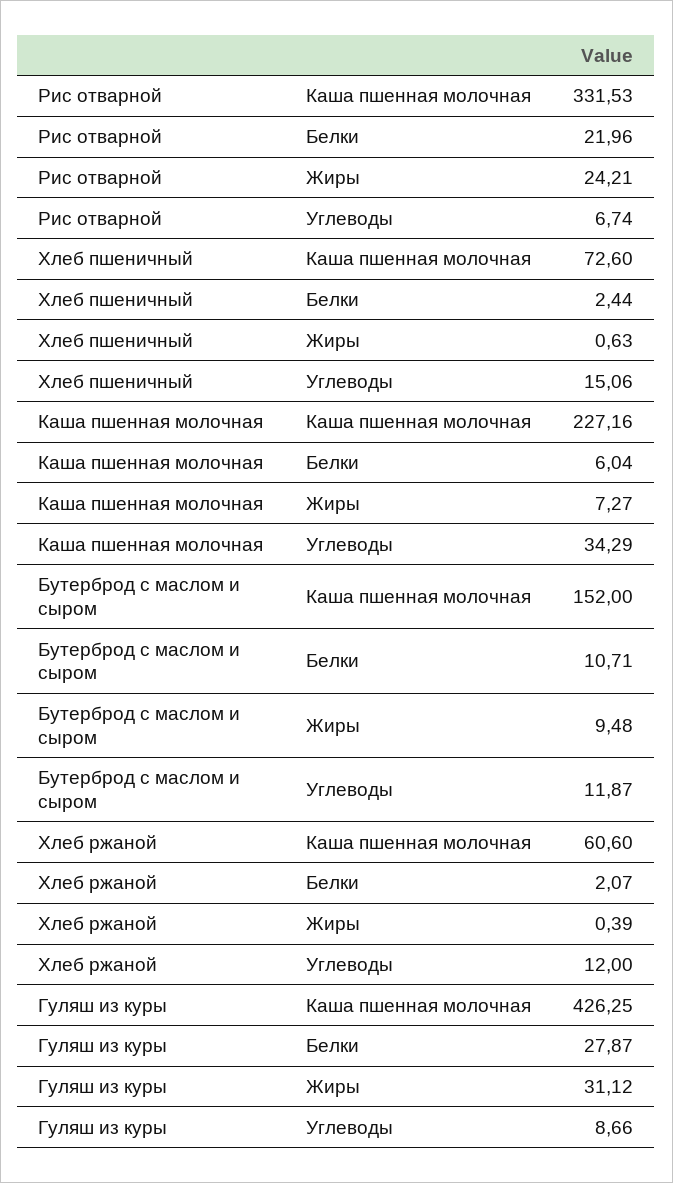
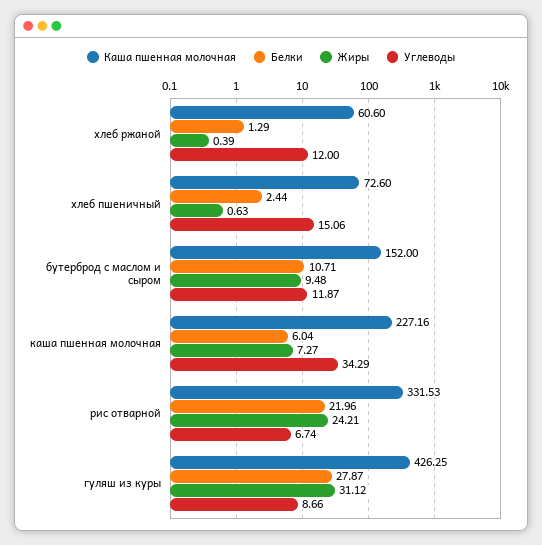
  {
    "Каша пшенная молочная": {
      "Рис отварной": 331.53,
      "Хлеб пшеничный": 72.6,
      "Каша пшенная молочная": 227.16,
      "Бутерброд с маслом и сыром": 152,
      "Хлеб ржаной": 60.6,
      "Гуляш из куры": 426.25
    },
    "Белки": {
      "Рис отварной": 21.96,
      "Хлеб пшеничный": 2.44,
      "Каша пшенная молочная": 6.04,
      "Бутерброд с маслом и сыром": 10.71,
-     "Хлеб ржаной": 2.07,
+     "Хлеб ржаной": 1.29,
      "Гуляш из куры": 27.87
    },
    "Жиры": {
      "Рис отварной": 24.21,
      "Хлеб пшеничный": 0.63,
      "Каша пшенная молочная": 7.27,
      "Бутерброд с маслом и сыром": 9.48,
      "Хлеб ржаной": 0.39,
      "Гуляш из куры": 31.12
    },
    "Углеводы": {
      "Рис отварной": 6.74,
      "Хлеб пшеничный": 15.06,
      "Каша пшенная молочная": 34.29,
      "Бутерброд с маслом и сыром": 11.87,
      "Хлеб ржаной": 12,
      "Гуляш из куры": 8.66
    }
  }

